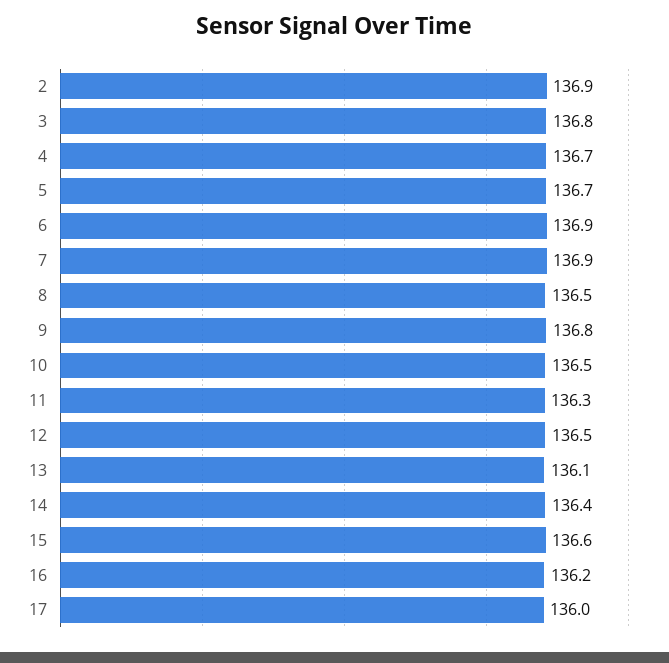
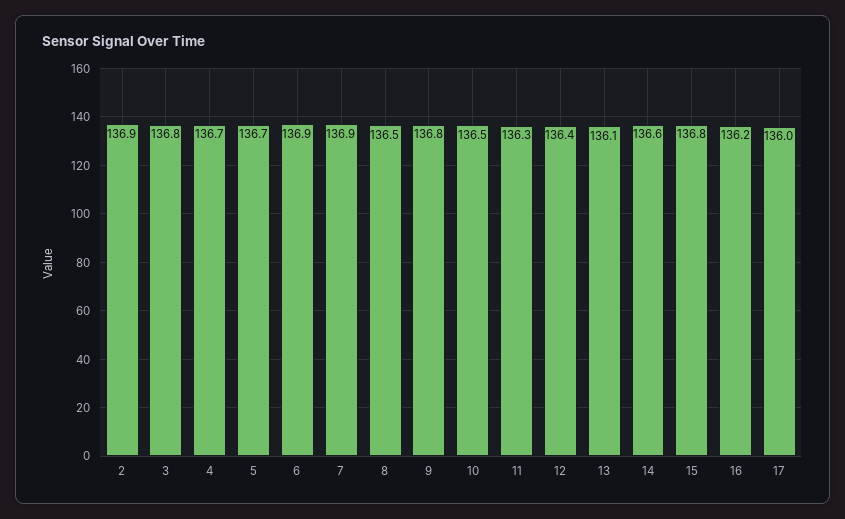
  {
    "2": 136.9,
    "3": 136.8,
    "4": 136.7,
    "5": 136.7,
    "6": 136.9,
    "7": 136.9,
    "8": 136.5,
    "9": 136.8,
    "10": 136.5,
    "11": 136.3,
-   "12": 136.5,
+   "12": 136.4,
    "13": 136.1,
-   "14": 136.4,
+   "14": 136.6,
-   "15": 136.6,
+   "15": 136.8,
    "16": 136.2,
    "17": 136
  }

